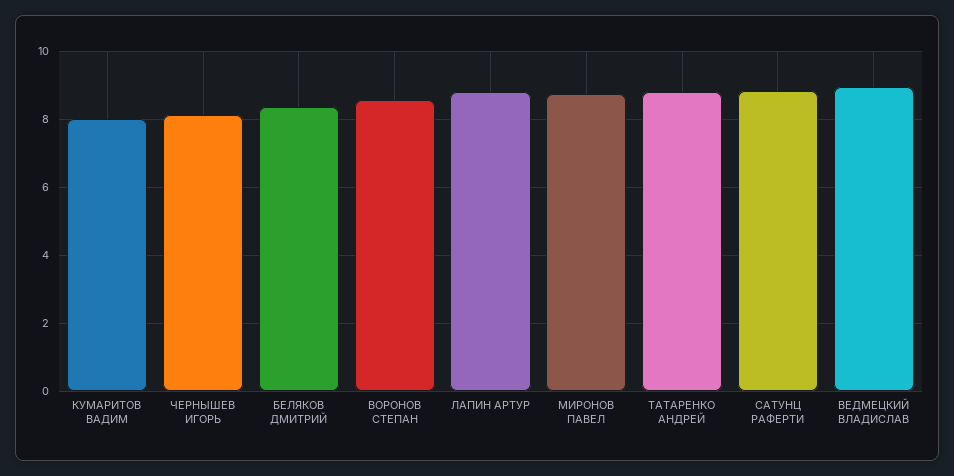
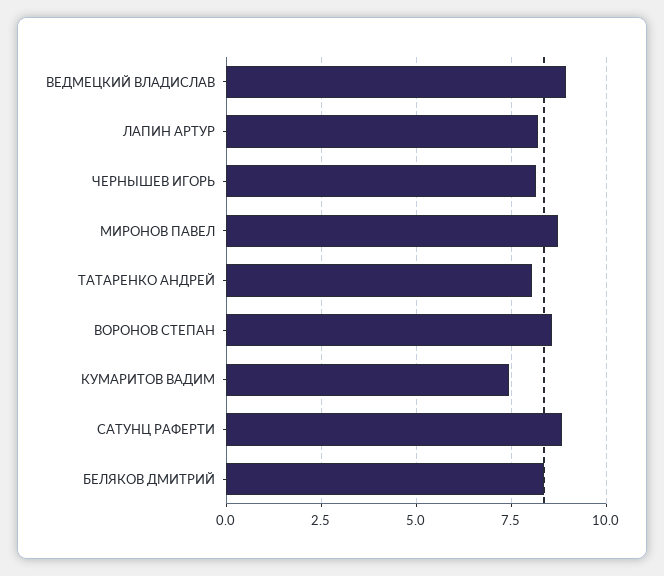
  {
-   "КУМАРИТОВ ВАДИМ": 8,
+   "КУМАРИТОВ ВАДИМ": 7.5,
    "ЧЕРНЫШЕВ ИГОРЬ": 8.2,
    "БЕЛЯКОВ ДМИТРИЙ": 8.4,
    "ВОРОНОВ СТЕПАН": 8.6,
-   "ЛАПИН АРТУР": 8.8,
+   "ЛАПИН АРТУР": 8.25,
    "МИРОНОВ ПАВЕЛ": 8.8,
-   "ТАТАРЕНКО АНДРЕЙ": 8.8,
+   "ТАТАРЕНКО АНДРЕЙ": 8,
    "САТУНЦ РАФЕРТИ": 8.8,
    "ВЕДМЕЦКИЙ ВЛАДИСЛАВ": 9
  }

